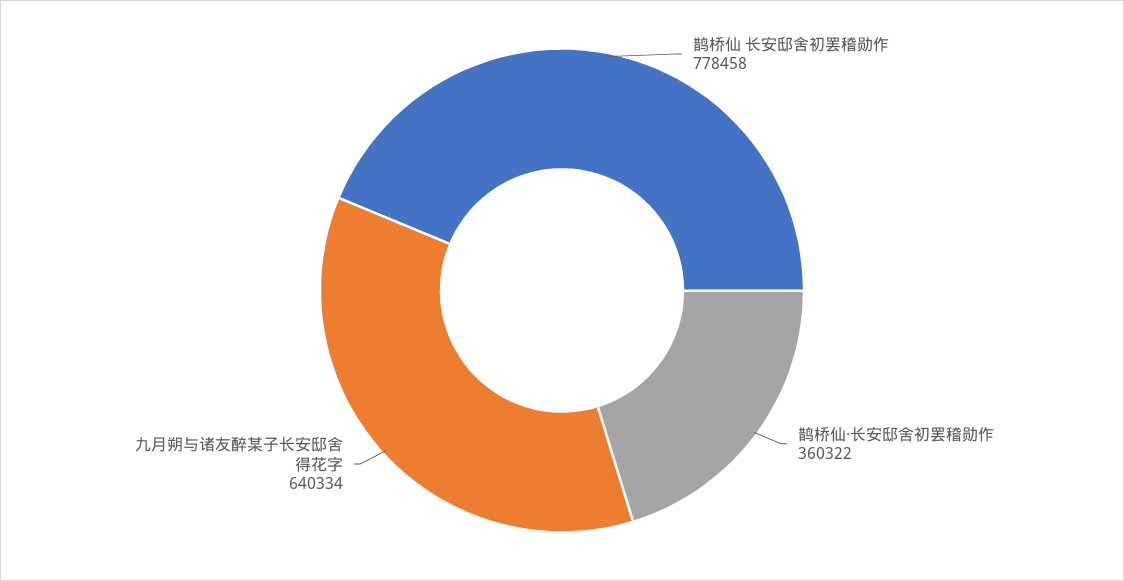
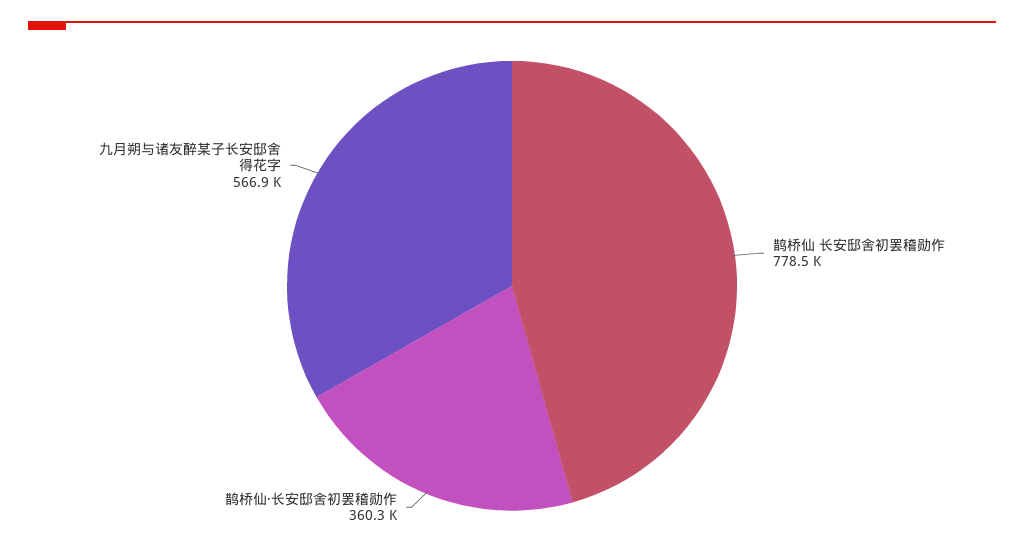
  {
    "鹊桥仙 长安邸舍初罢稽勋作": 778458,
    "鹊桥仙·长安邸舍初罢稽勋作": 360322,
-   "九月朔与诸友醉某子长安邸舍得花字": 640334
+   "九月朔与诸友醉某子长安邸舍得花字": 566900
  }

